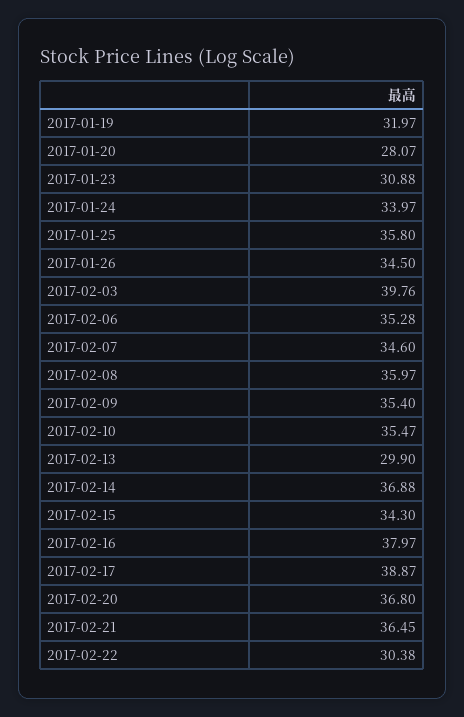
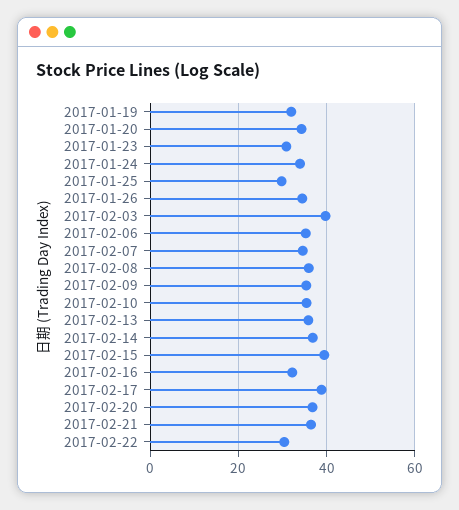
  {
    "2017-01-19": 31.97,
-   "2017-01-20": 28.07,
+   "2017-01-20": 34,
    "2017-01-23": 30.88,
    "2017-01-24": 33.97,
-   "2017-01-25": 35.8,
+   "2017-01-25": 30,
    "2017-01-26": 34.5,
    "2017-02-03": 39.76,
    "2017-02-06": 35.28,
    "2017-02-07": 34.6,
    "2017-02-08": 35.97,
    "2017-02-09": 35.4,
    "2017-02-10": 35.47,
-   "2017-02-13": 29.9,
+   "2017-02-13": 36,
    "2017-02-14": 36.88,
-   "2017-02-15": 34.3,
+   "2017-02-15": 40,
-   "2017-02-16": 37.97,
+   "2017-02-16": 32,
    "2017-02-17": 38.87,
    "2017-02-20": 36.8,
    "2017-02-21": 36.45,
    "2017-02-22": 30.38
  }

